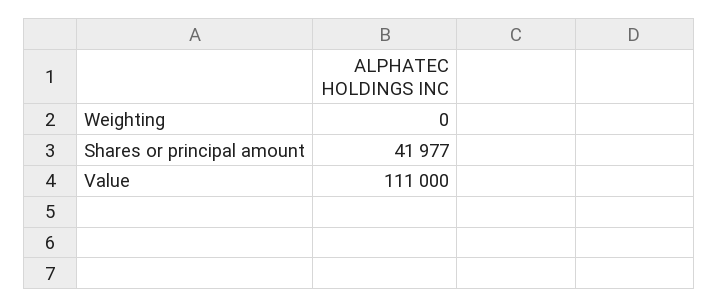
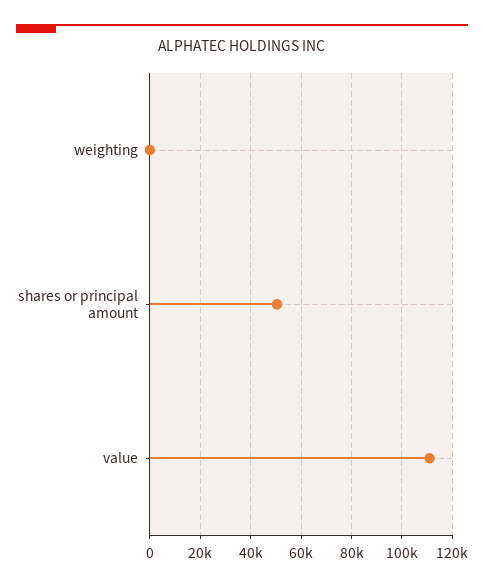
  {
    "Weighting": 0,
-   "Shares or principal amount": 41977,
+   "Shares or principal amount": 50000,
    "Value": 111000
  }

